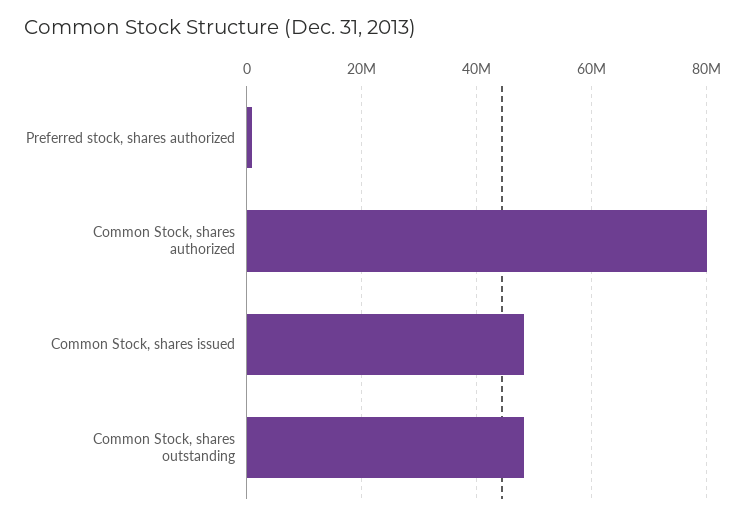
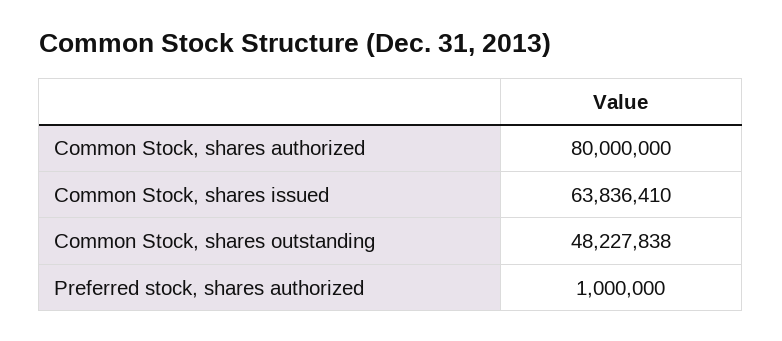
  {
    "Preferred stock, shares authorized": 1000000,
    "Common Stock, shares authorized": 80000000,
-   "Common Stock, shares issued": 48000000,
+   "Common Stock, shares issued": 63836410,
    "Common Stock, shares outstanding": 48227838
  }

